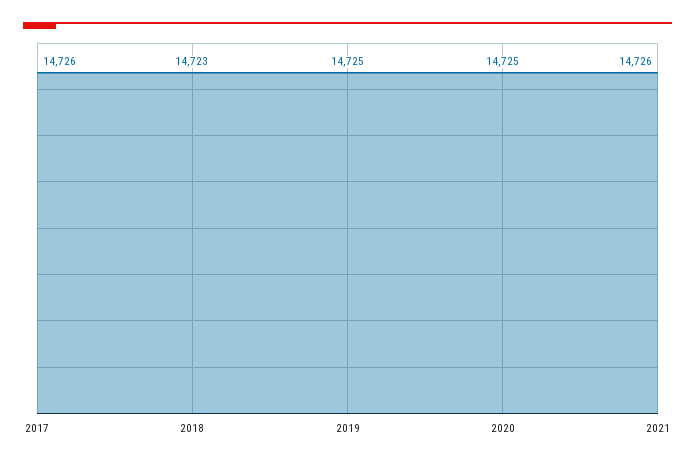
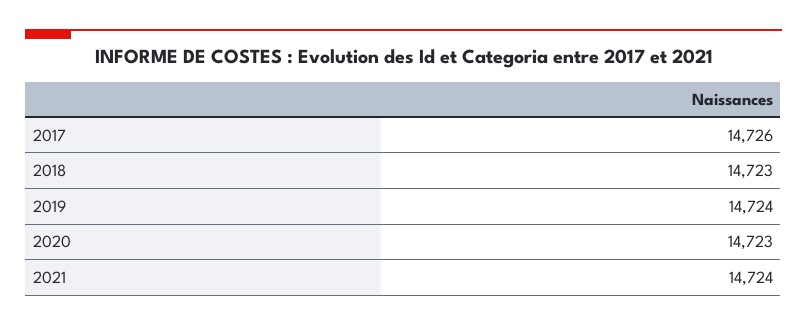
  {
    "2017": 14726,
    "2018": 14723,
-   "2019": 14725,
+   "2019": 14724,
-   "2020": 14725,
+   "2020": 14723,
-   "2021": 14726
+   "2021": 14724
  }

